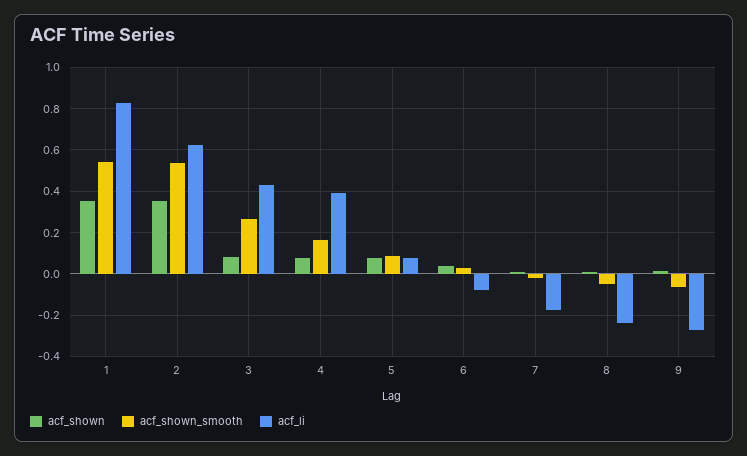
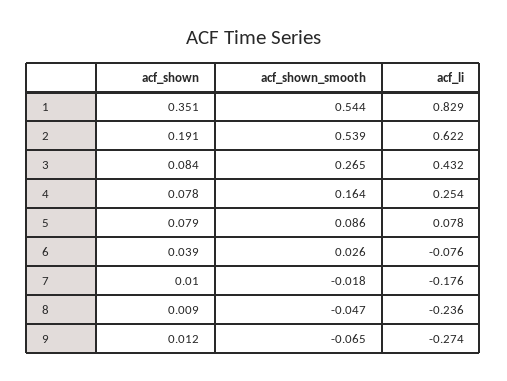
  {
    "acf_shown": {
      "1": 0.351,
-     "2": 0.35,
+     "2": 0.191,
      "3": 0.084,
      "4": 0.078,
      "5": 0.079,
      "6": 0.039,
      "7": 0.01,
      "8": 0.009,
      "9": 0.012
    },
    "acf_shown_smooth": {
      "1": 0.544,
      "2": 0.539,
      "3": 0.265,
      "4": 0.164,
      "5": 0.086,
      "6": 0.026,
      "7": -0.018,
      "8": -0.047,
      "9": -0.065
    },
    "acf_li": {
      "1": 0.829,
      "2": 0.622,
      "3": 0.432,
-     "4": 0.4,
+     "4": 0.254,
      "5": 0.078,
      "6": -0.076,
      "7": -0.176,
      "8": -0.236,
      "9": -0.274
    }
  }

